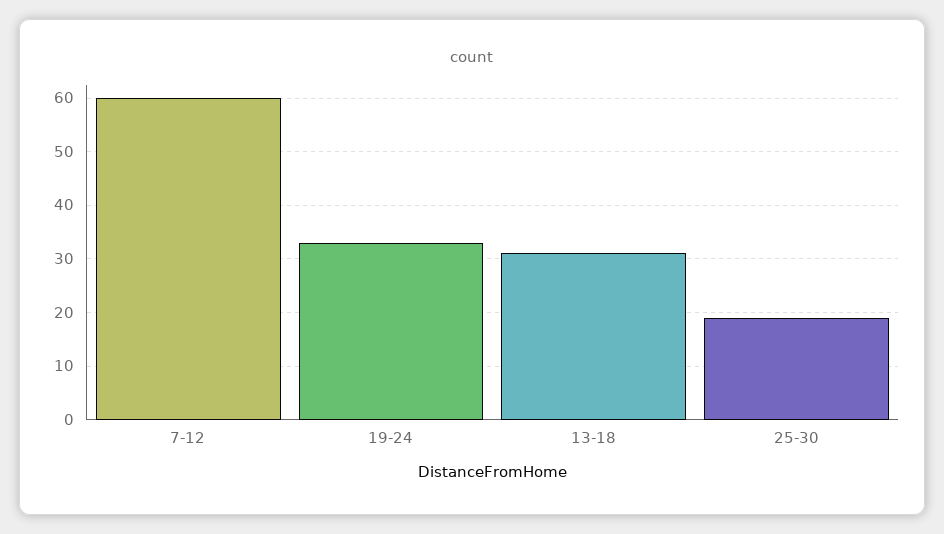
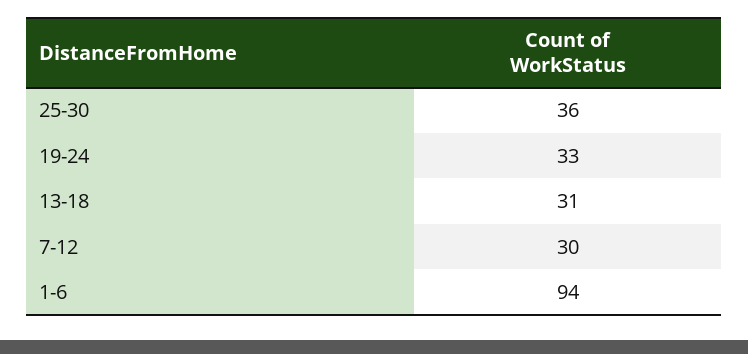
  {
-   "7-12": 60,
+   "7-12": 30,
    "19-24": 33,
    "13-18": 31,
-   "25-30": 20
+   "25-30": 36,
+   "1-6": 94
  }

